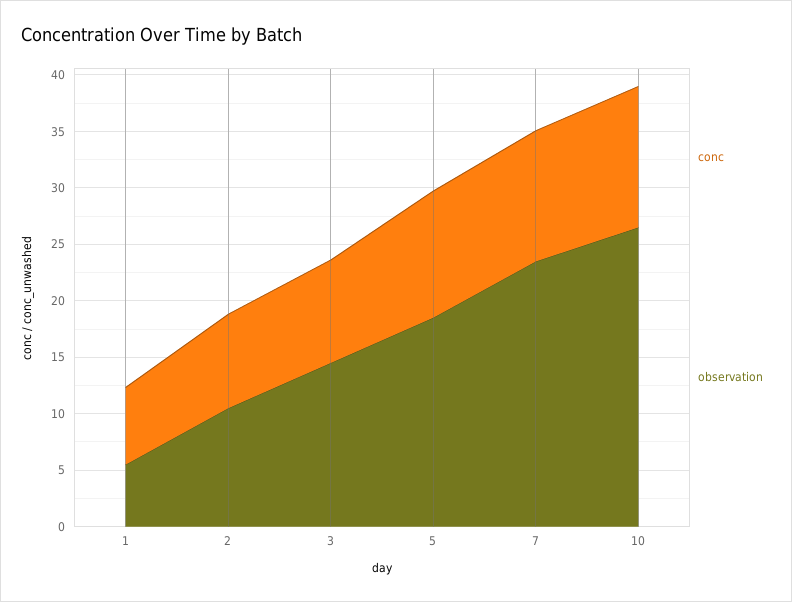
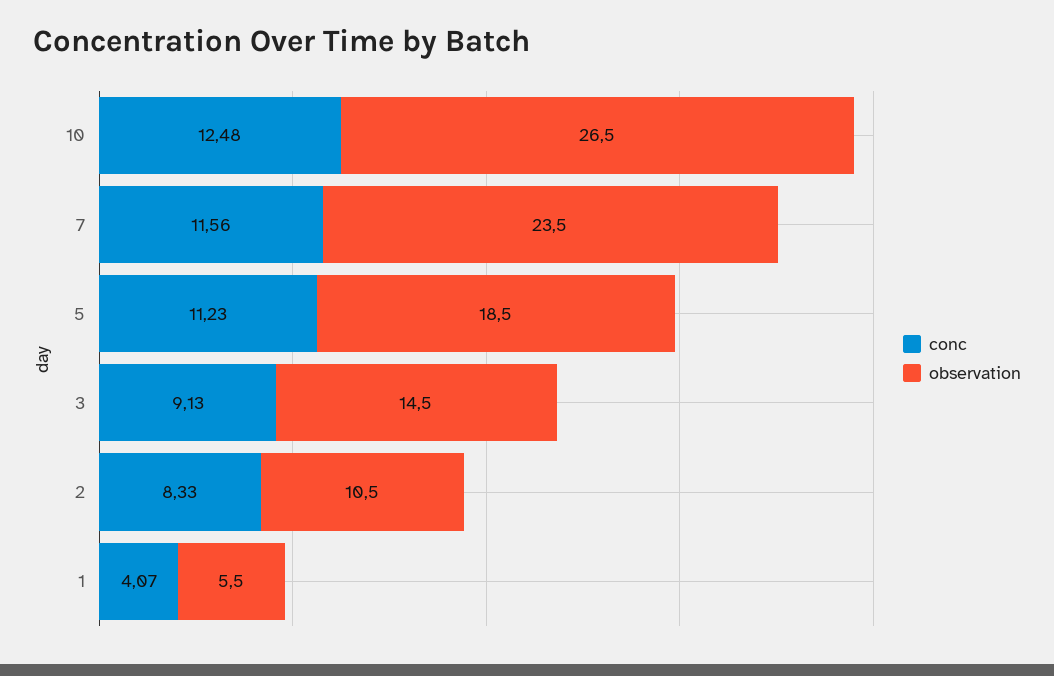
  {
    "conc": {
-     "1": 7,
+     "1": 4.07,
      "2": 8.33,
      "3": 9.13,
      "5": 11.23,
      "7": 11.56,
      "10": 12.48
    },
    "observation": {
      "1": 5.5,
      "2": 10.5,
      "3": 14.5,
      "5": 18.5,
      "7": 23.5,
      "10": 26.5
    }
  }

